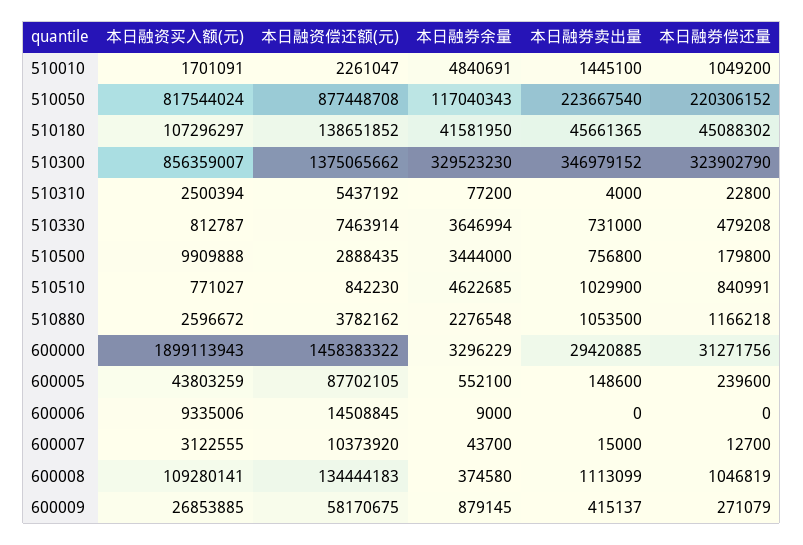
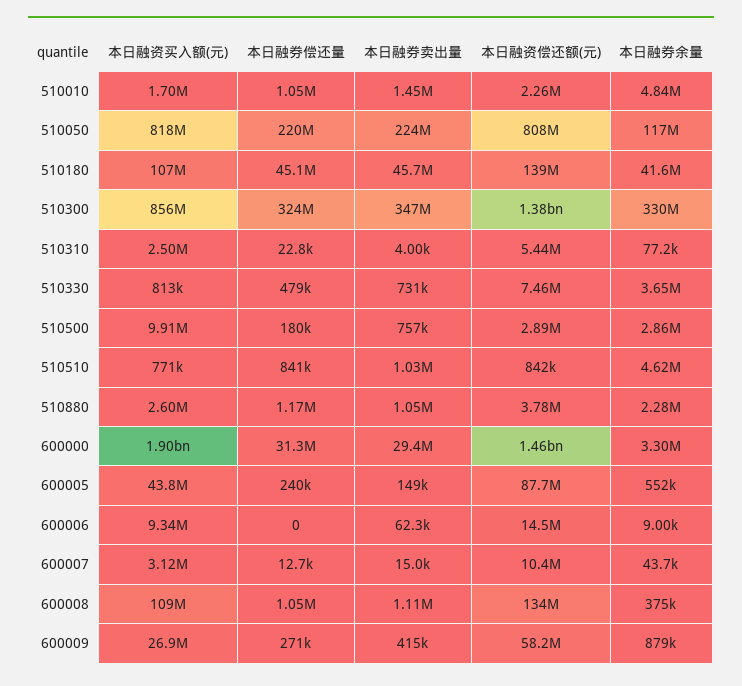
  {
    "本日融资买入额(元)": {
      "510010": 1701091,
      "510050": 817544024,
      "510180": 107296297,
      "510300": 856359007,
      "510310": 2500394,
      "510330": 812787,
      "510500": 9909888,
      "510510": 771027,
      "510880": 2596672,
      "600000": 1899113943,
      "600005": 43803259,
      "600006": 9335006,
      "600007": 3122555,
      "600008": 109280141,
      "600009": 26853885
    },
    "本日融资偿还额(元)": {
      "510010": 2261047,
-     "510050": 877448708,
+     "510050": 808000000,
      "510180": 138651852,
      "510300": 1375065662,
      "510310": 5437192,
      "510330": 7463914,
      "510500": 2888435,
      "510510": 842230,
      "510880": 3782162,
      "600000": 1458383322,
      "600005": 87702105,
      "600006": 14508845,
      "600007": 10373920,
      "600008": 134444183,
      "600009": 58170675
    },
    "本日融券余量": {
      "510010": 4840691,
      "510050": 117040343,
      "510180": 41581950,
      "510300": 329523230,
      "510310": 77200,
      "510330": 3646994,
-     "510500": 3444000,
+     "510500": 2860000,
      "510510": 4622685,
      "510880": 2276548,
      "600000": 3296229,
      "600005": 552100,
      "600006": 9000,
      "600007": 43700,
      "600008": 374580,
      "600009": 879145
    },
    "本日融券卖出量": {
      "510010": 1445100,
      "510050": 223667540,
      "510180": 45661365,
      "510300": 346979152,
      "510310": 4000,
      "510330": 731000,
      "510500": 756800,
      "510510": 1029900,
      "510880": 1053500,
      "600000": 29420885,
      "600005": 148600,
-     "600006": 0,
+     "600006": 62300,
      "600007": 15000,
      "600008": 1113099,
      "600009": 415137
    },
    "本日融券偿还量": {
      "510010": 1049200,
      "510050": 220306152,
      "510180": 45088302,
      "510300": 323902790,
      "510310": 22800,
      "510330": 479208,
      "510500": 179800,
      "510510": 840991,
      "510880": 1166218,
      "600000": 31271756,
      "600005": 239600,
      "600006": 0,
      "600007": 12700,
      "600008": 1046819,
      "600009": 271079
    }
  }

